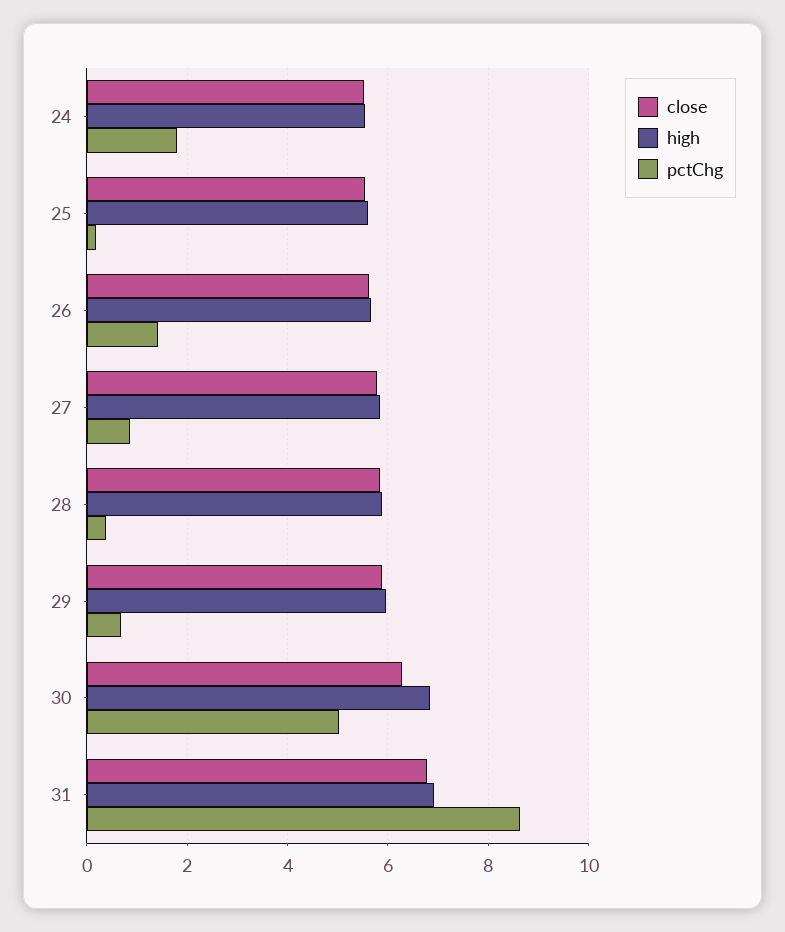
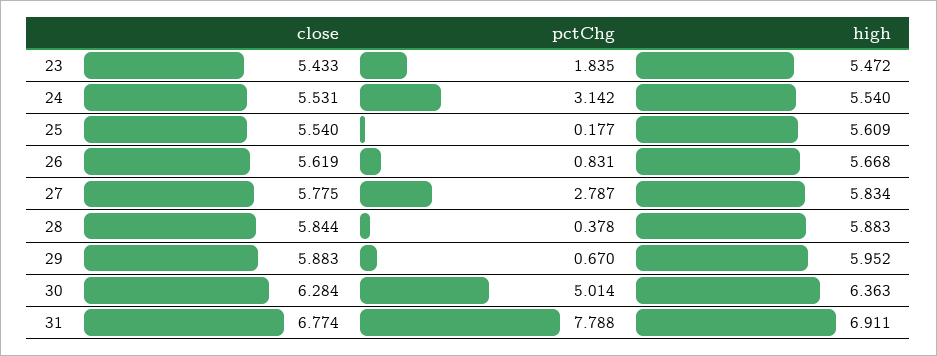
  {
    "close": {
      "24": 5.531,
      "25": 5.54,
      "26": 5.619,
      "27": 5.775,
      "28": 5.844,
      "29": 5.883,
      "30": 6.284,
-     "31": 6.774
+     "31": 6.774,
+     "23": 5.433
    },
    "high": {
      "24": 5.54,
      "25": 5.609,
      "26": 5.668,
      "27": 5.834,
      "28": 5.883,
      "29": 5.952,
-     "30": 6.8,
+     "30": 6.363,
-     "31": 6.911
+     "31": 6.911,
+     "23": 5.472
    },
    "pctChg": {
-     "24": 1.8,
+     "24": 3.142,
      "25": 0.177,
-     "26": 1.4,
+     "26": 0.831,
-     "27": 0.8,
+     "27": 2.787,
      "28": 0.378,
      "29": 0.67,
      "30": 5.014,
-     "31": 8.6
+     "31": 7.788,
+     "23": 1.835
    }
  }

